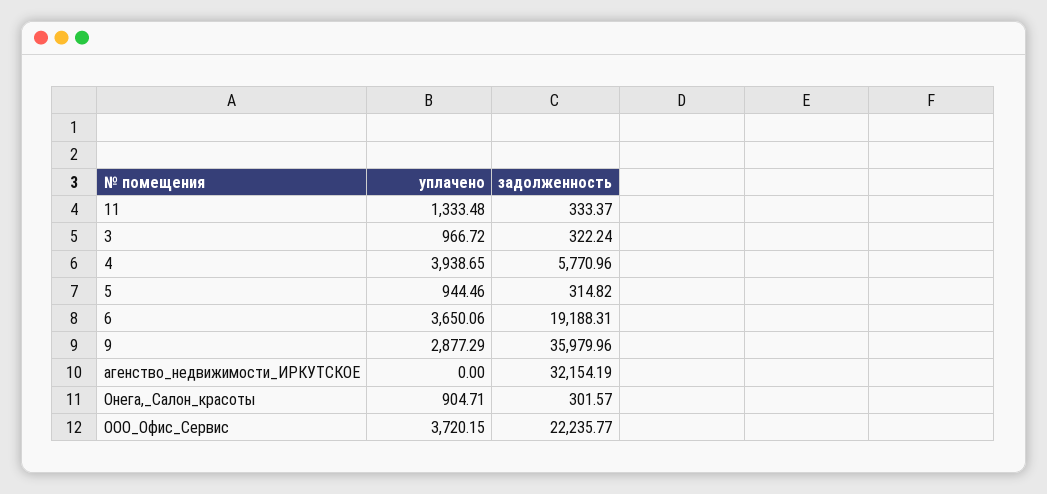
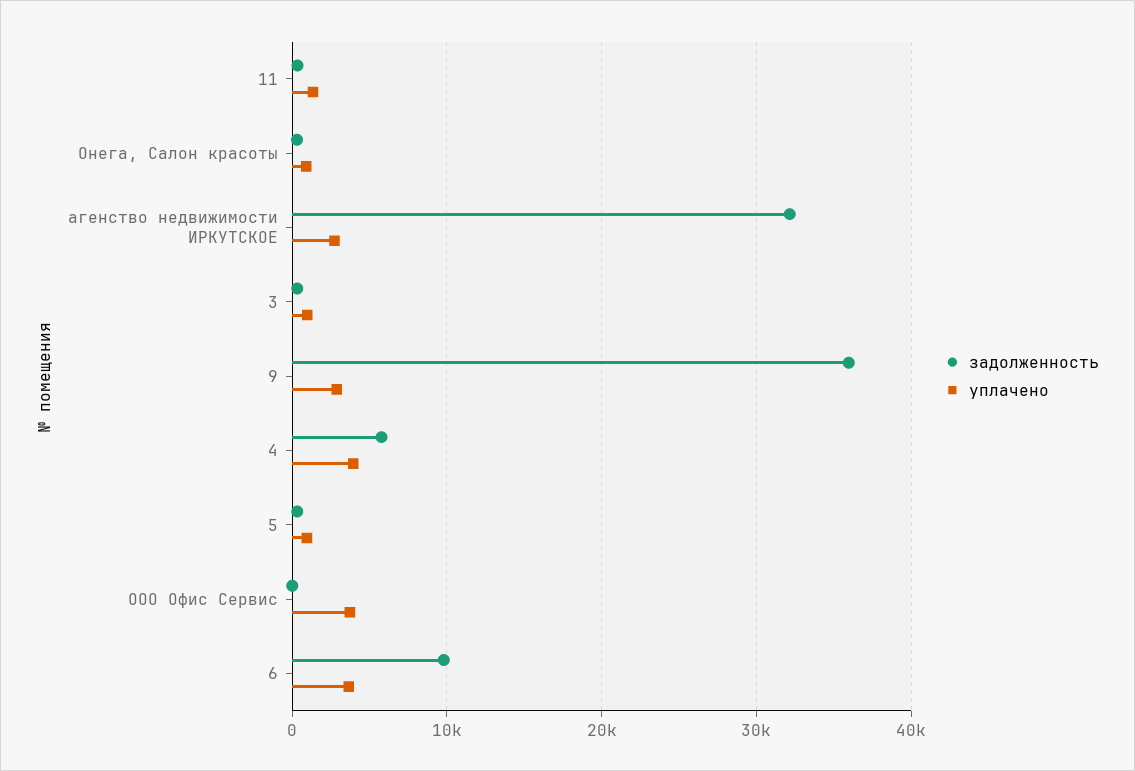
  {
    "уплачено": {
      "11": 1333.48,
      "3": 966.72,
      "4": 3938.65,
      "5": 944.46,
      "6": 3650.06,
      "9": 2877.29,
-     "агенство_недвижимости_ИРКУТСКОЕ": 0,
+     "агенство_недвижимости_ИРКУТСКОЕ": 3000,
      "Онега,_Салон_красоты": 904.71,
      "ООО_Офис_Сервис": 3720.15
    },
    "задолженность": {
      "11": 333.37,
      "3": 322.24,
      "4": 5770.96,
      "5": 314.82,
-     "6": 19188.31,
+     "6": 10000,
      "9": 35979.96,
      "агенство_недвижимости_ИРКУТСКОЕ": 32154.19,
      "Онега,_Салон_красоты": 301.57,
-     "ООО_Офис_Сервис": 22235.77
+     "ООО_Офис_Сервис": 0
    }
  }

